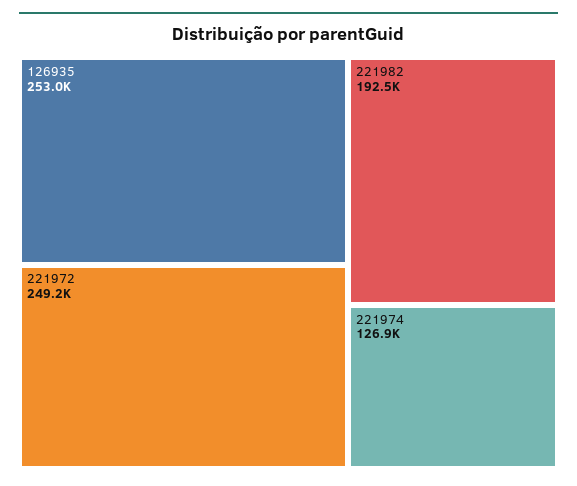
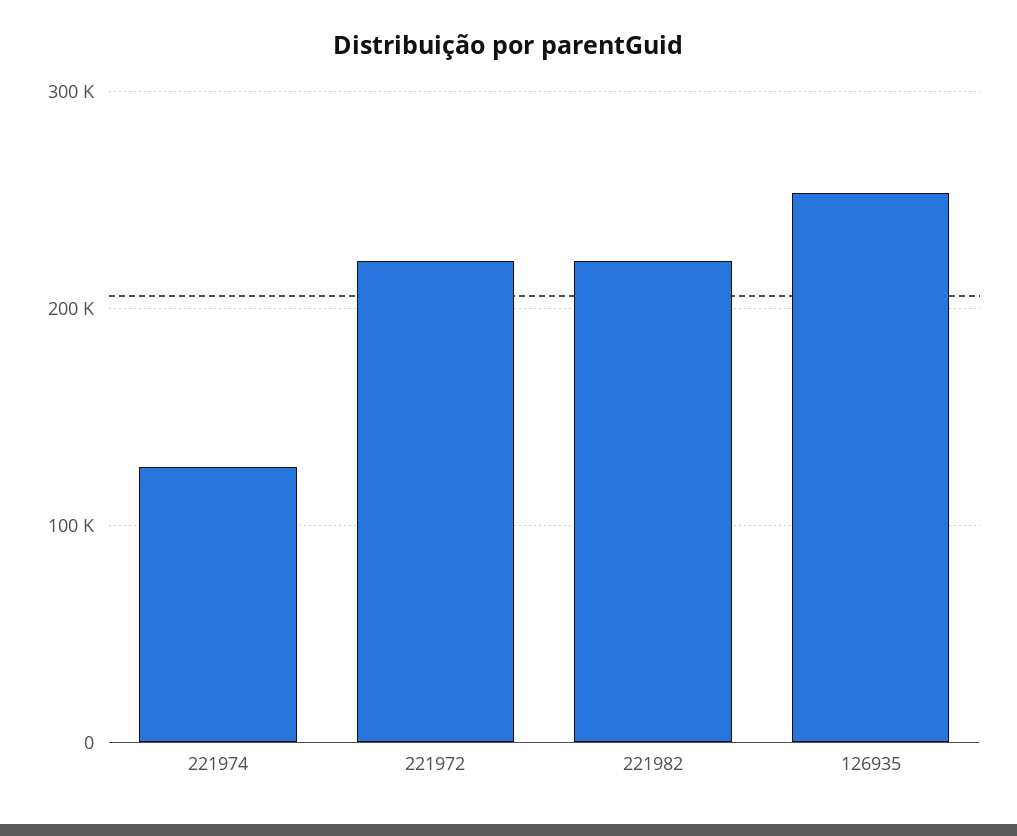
  {
    "126935": 253000,
-   "221972": 249200,
+   "221972": 220000,
-   "221982": 192500,
+   "221982": 220000,
    "221974": 126900
  }

